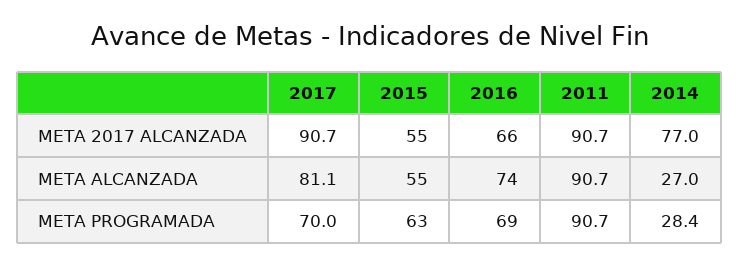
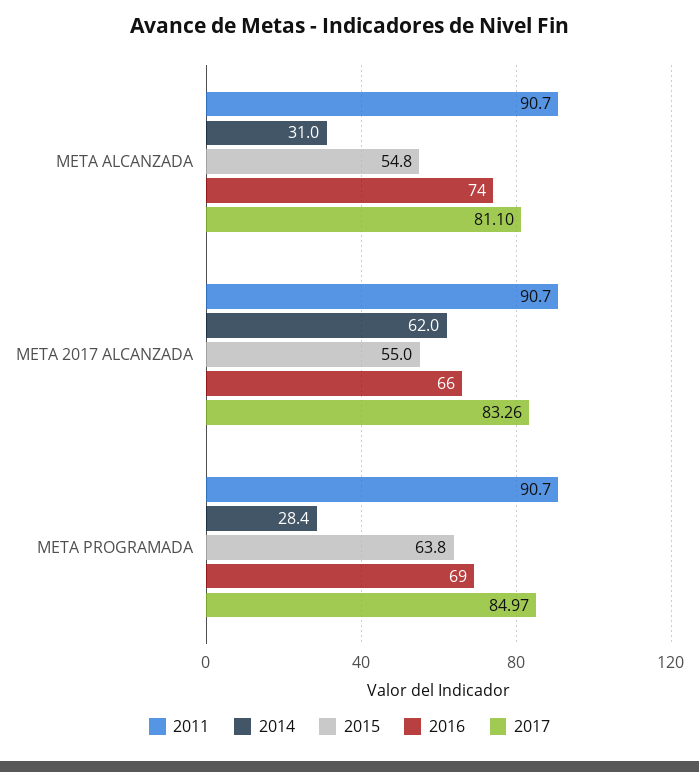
  {
    "2017": {
-     "META 2017 ALCANZADA": 90.7,
+     "META 2017 ALCANZADA": 83.26,
      "META ALCANZADA": 81.1,
-     "META PROGRAMADA": 70
+     "META PROGRAMADA": 84.97
    },
    "2015": {
      "META 2017 ALCANZADA": 55,
-     "META ALCANZADA": 55,
+     "META ALCANZADA": 54.8,
-     "META PROGRAMADA": 63
+     "META PROGRAMADA": 63.8
    },
    "2016": {
      "META 2017 ALCANZADA": 66,
      "META ALCANZADA": 74,
      "META PROGRAMADA": 69
    },
    "2011": {
      "META 2017 ALCANZADA": 90.7,
      "META ALCANZADA": 90.7,
      "META PROGRAMADA": 90.7
    },
    "2014": {
-     "META 2017 ALCANZADA": 77,
+     "META 2017 ALCANZADA": 62,
-     "META ALCANZADA": 27,
+     "META ALCANZADA": 31,
      "META PROGRAMADA": 28.4
    }
  }

